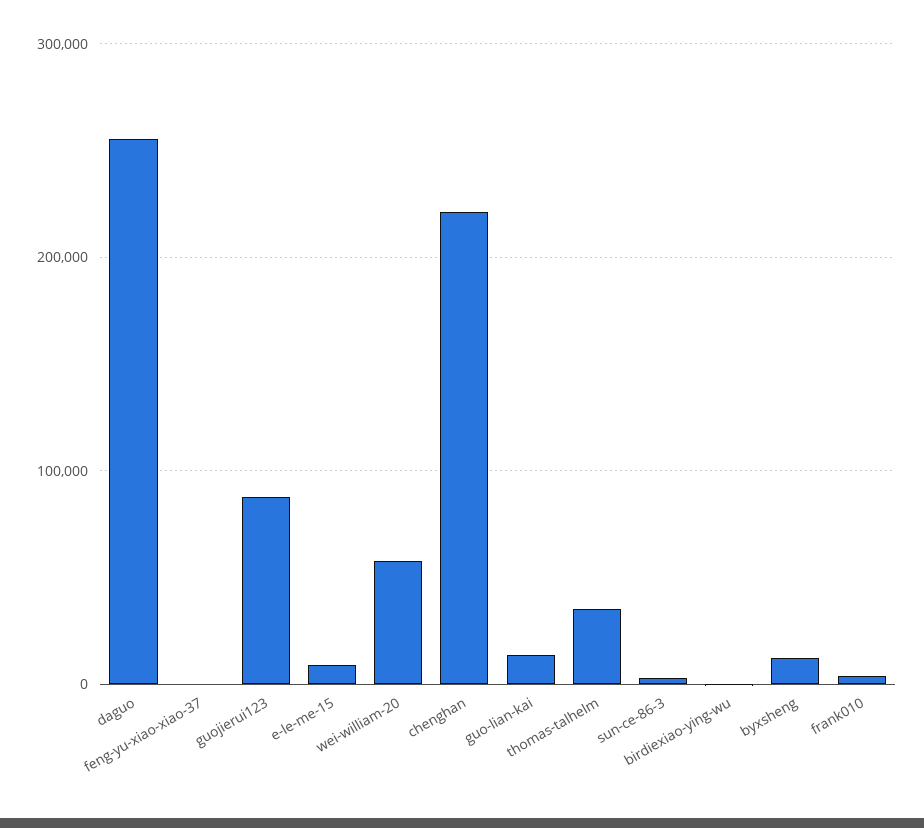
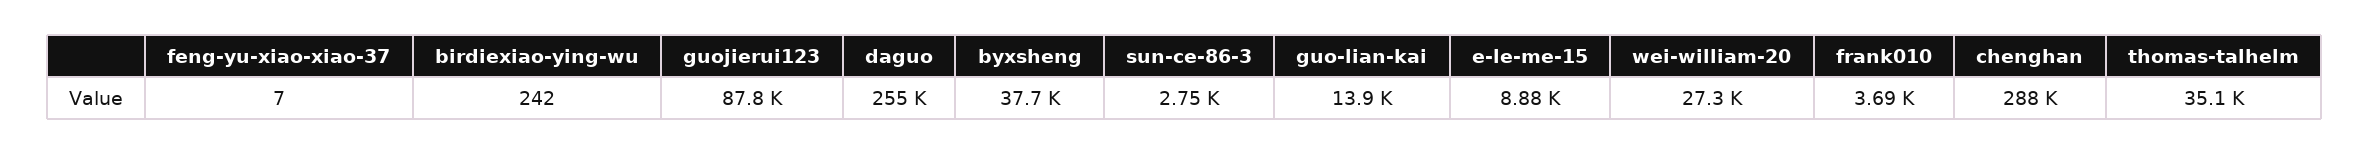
  {
    "daguo": 255000,
    "feng-yu-xiao-xiao-37": 7,
    "guojierui123": 87800,
    "e-le-me-15": 8880,
-   "wei-william-20": 60000,
+   "wei-william-20": 27300,
-   "chenghan": 220000,
+   "chenghan": 288000,
    "guo-lian-kai": 13900,
    "thomas-talhelm": 35100,
    "sun-ce-86-3": 2750,
    "birdiexiao-ying-wu": 242,
-   "byxsheng": 10000,
+   "byxsheng": 37700,
    "frank010": 3690
  }

